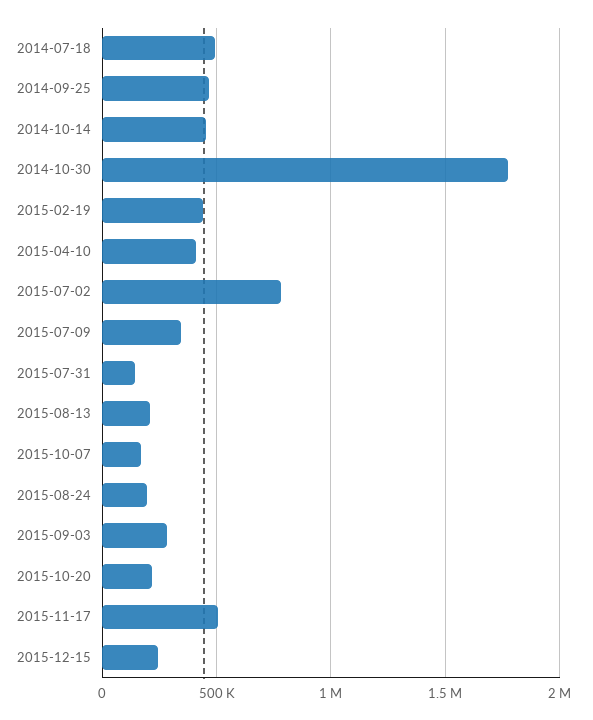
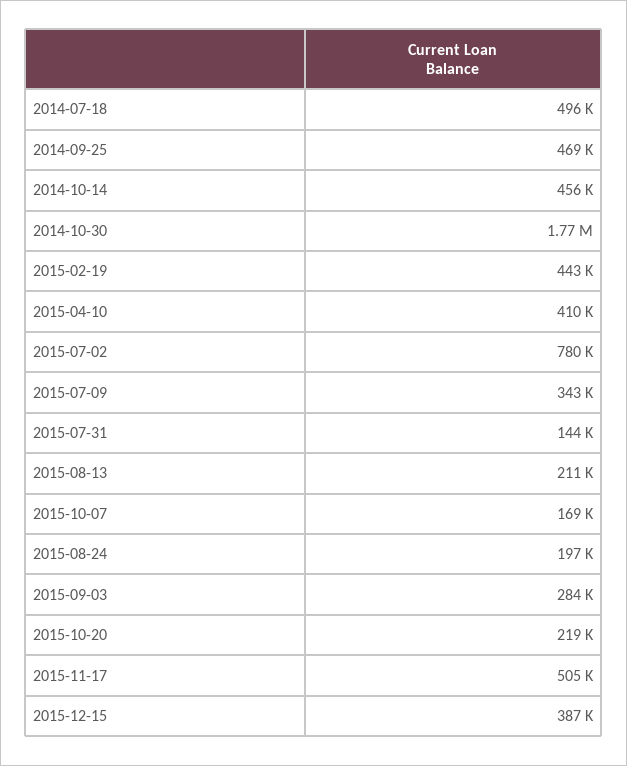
  {
    "2014-07-18": 496000,
    "2014-09-25": 469000,
    "2014-10-14": 456000,
    "2014-10-30": 1770000,
    "2015-02-19": 443000,
    "2015-04-10": 410000,
    "2015-07-02": 780000,
    "2015-07-09": 343000,
    "2015-07-31": 144000,
    "2015-08-13": 211000,
    "2015-10-07": 169000,
    "2015-08-24": 197000,
    "2015-09-03": 284000,
    "2015-10-20": 219000,
    "2015-11-17": 505000,
-   "2015-12-15": 250000
+   "2015-12-15": 387000
  }

